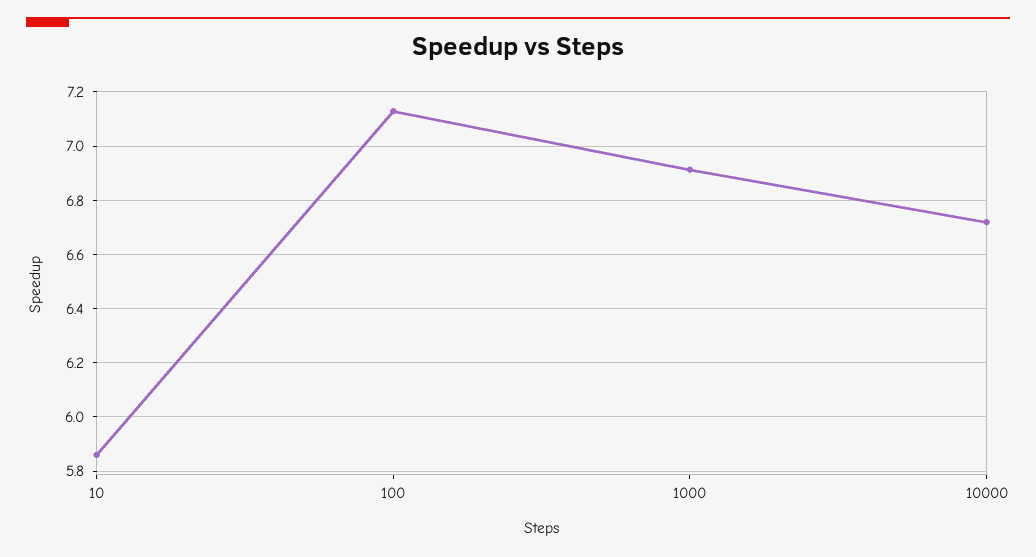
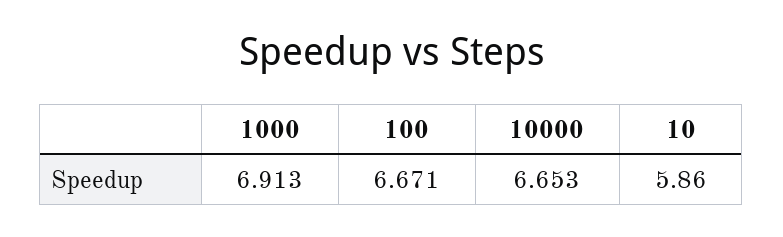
  {
    "10": 5.86,
-   "100": 7.125,
+   "100": 6.671,
    "1000": 6.913,
-   "10000": 6.725
+   "10000": 6.653
  }

